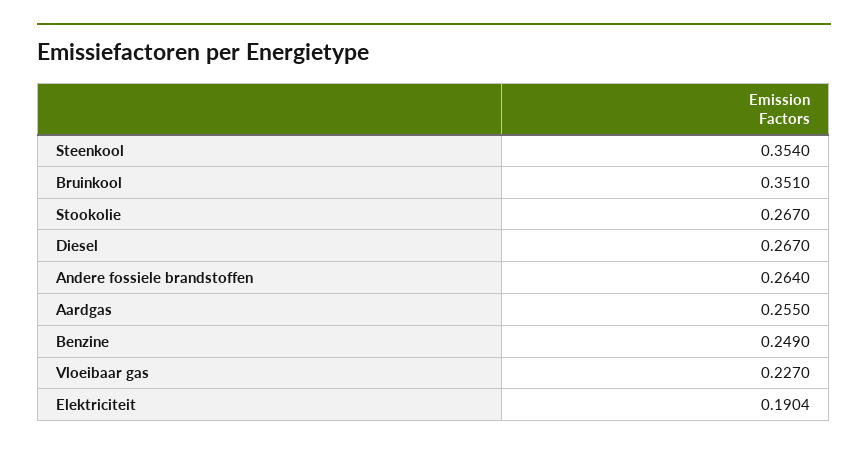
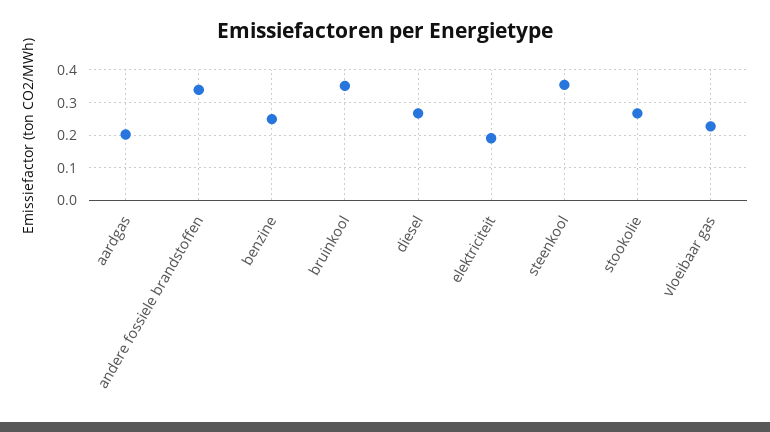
  {
    "Steenkool": 0.354,
    "Bruinkool": 0.351,
    "Stookolie": 0.267,
    "Diesel": 0.267,
-   "Andere fossiele brandstoffen": 0.264,
+   "Andere fossiele brandstoffen": 0.34,
-   "Aardgas": 0.255,
+   "Aardgas": 0.2,
    "Benzine": 0.249,
    "Vloeibaar gas": 0.227,
    "Elektriciteit": 0.1904
  }

